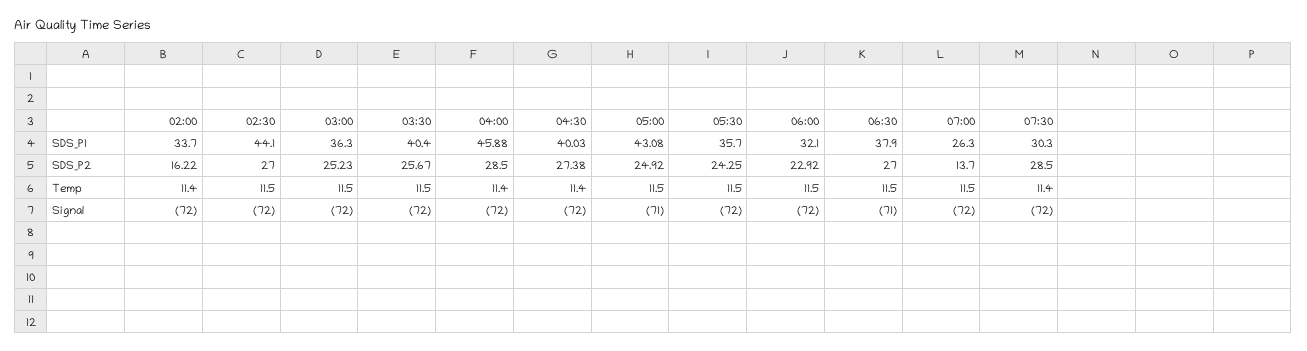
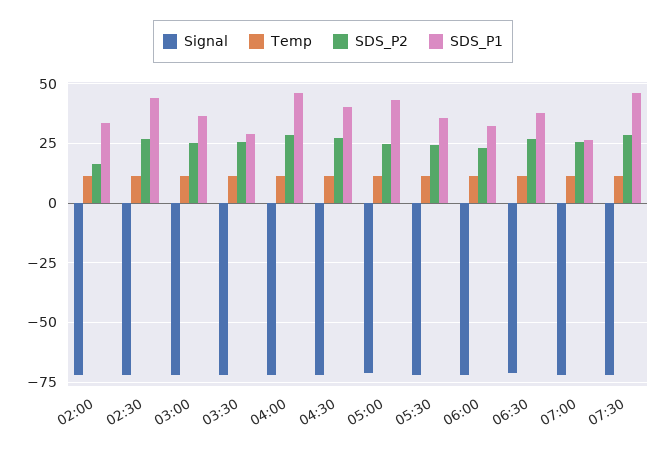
  {
    "SDS_P1": {
      "02:00": 33.7,
      "02:30": 44.1,
      "03:00": 36.3,
-     "03:30": 40.4,
+     "03:30": 30,
      "04:00": 45.88,
      "04:30": 40.03,
      "05:00": 43.08,
      "05:30": 35.7,
      "06:00": 32.1,
      "06:30": 37.9,
      "07:00": 26.3,
-     "07:30": 30.3
+     "07:30": 45
    },
    "SDS_P2": {
      "02:00": 16.22,
      "02:30": 27,
      "03:00": 25.23,
      "03:30": 25.67,
      "04:00": 28.5,
      "04:30": 27.38,
      "05:00": 24.92,
      "05:30": 24.25,
      "06:00": 22.92,
      "06:30": 27,
-     "07:00": 13.7,
+     "07:00": 25,
      "07:30": 28.5
    },
    "Temp": {
      "02:00": 11.4,
      "02:30": 11.5,
      "03:00": 11.5,
      "03:30": 11.5,
      "04:00": 11.4,
      "04:30": 11.4,
      "05:00": 11.5,
      "05:30": 11.5,
      "06:00": 11.5,
      "06:30": 11.5,
      "07:00": 11.5,
      "07:30": 11.4
    },
    "Signal": {
      "02:00": -72,
      "02:30": -72,
      "03:00": -72,
      "03:30": -72,
      "04:00": -72,
      "04:30": -72,
      "05:00": -71,
      "05:30": -72,
      "06:00": -72,
      "06:30": -71,
      "07:00": -72,
      "07:30": -72
    }
  }

